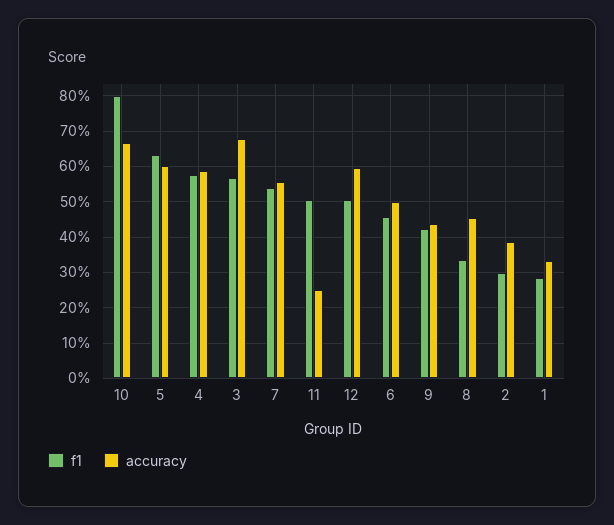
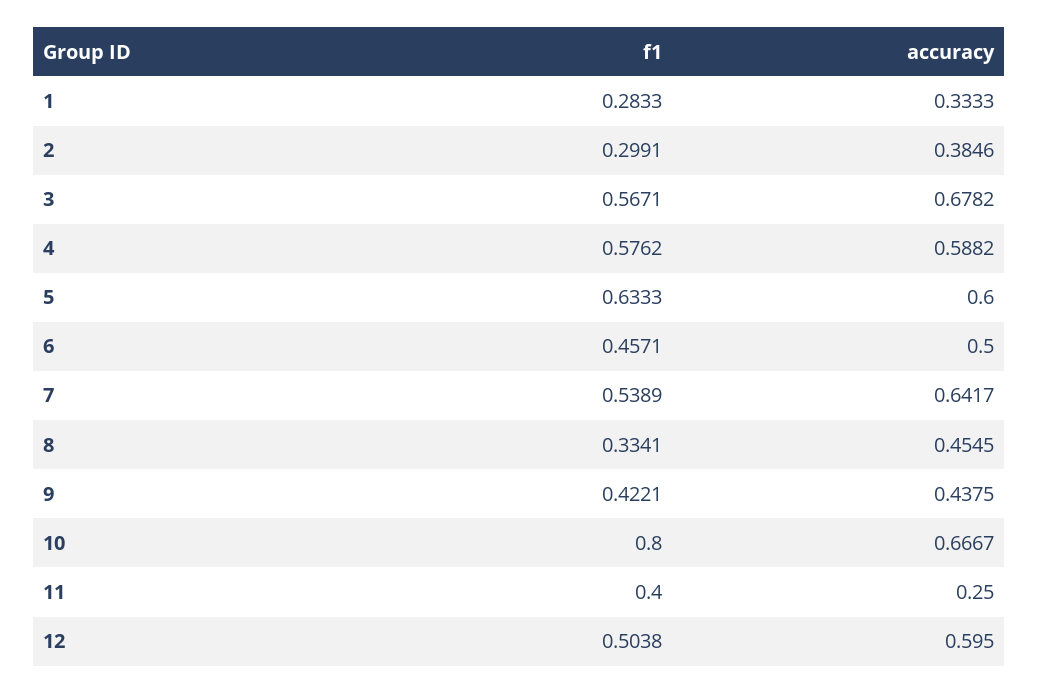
  {
    "f1": {
      "10": 0.8,
      "5": 0.6333,
      "4": 0.5762,
      "3": 0.5671,
      "7": 0.5389,
-     "11": 0.5,
+     "11": 0.4,
      "12": 0.5038,
      "6": 0.4571,
      "9": 0.4221,
      "8": 0.3341,
      "2": 0.2991,
      "1": 0.2833
    },
    "accuracy": {
      "10": 0.6667,
      "5": 0.6,
      "4": 0.5882,
      "3": 0.6782,
-     "7": 0.56,
+     "7": 0.6417,
      "11": 0.25,
      "12": 0.595,
      "6": 0.5,
      "9": 0.4375,
      "8": 0.4545,
      "2": 0.3846,
      "1": 0.3333
    }
  }

